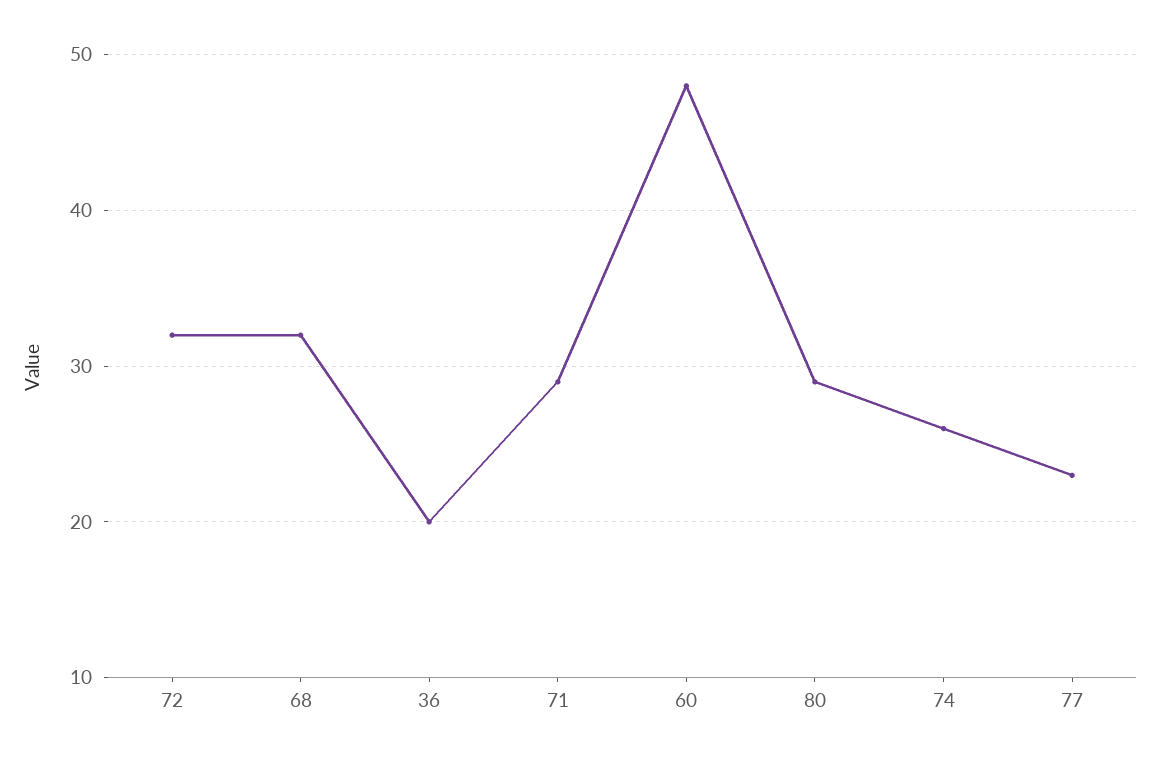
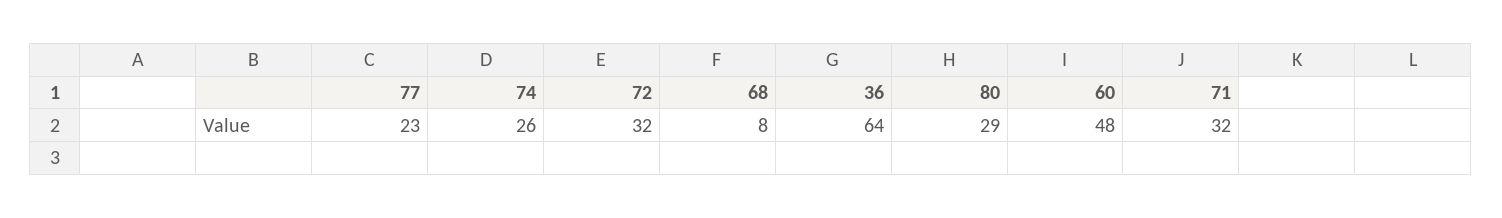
  {
    "72": 32,
-   "68": 32,
+   "68": 8,
-   "36": 20,
+   "36": 64,
-   "71": 29,
+   "71": 32,
    "60": 48,
    "80": 29,
    "74": 26,
    "77": 23
  }

